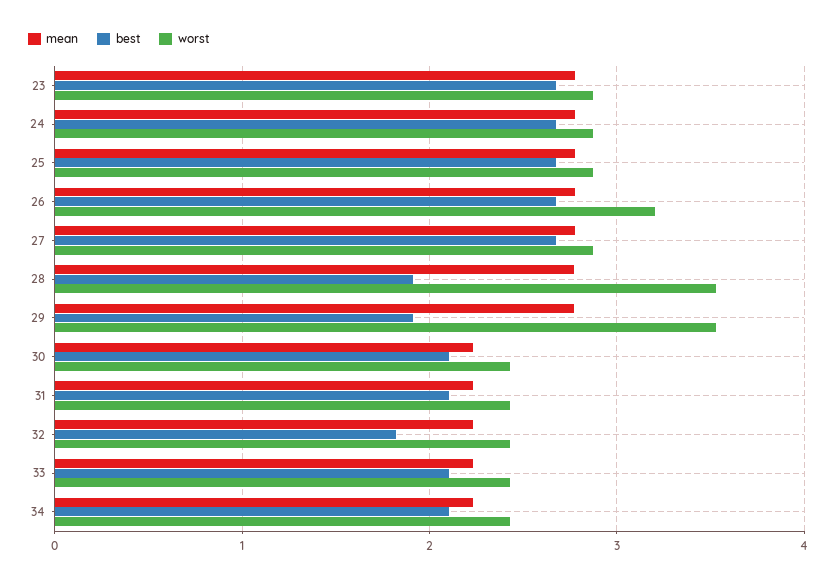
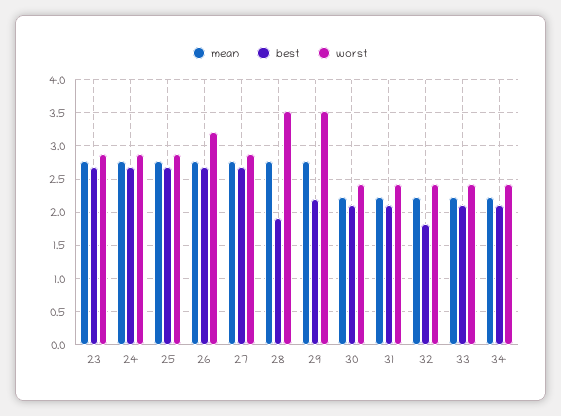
  {
    "mean": {
      "23": 2.8,
      "24": 2.8,
      "25": 2.8,
      "26": 2.8,
      "27": 2.8,
      "28": 2.8,
      "29": 2.8,
      "30": 2.2,
      "31": 2.2,
      "32": 2.2,
      "33": 2.2,
      "34": 2.2
    },
    "best": {
      "23": 2.7,
      "24": 2.7,
      "25": 2.7,
      "26": 2.7,
      "27": 2.7,
      "28": 1.9,
-     "29": 1.9,
+     "29": 2.2,
      "30": 2.1,
      "31": 2.1,
      "32": 1.8,
      "33": 2.1,
      "34": 2.1
    },
    "worst": {
      "23": 2.9,
      "24": 2.9,
      "25": 2.9,
      "26": 3.2,
      "27": 2.9,
      "28": 3.5,
      "29": 3.5,
      "30": 2.4,
      "31": 2.4,
      "32": 2.4,
      "33": 2.4,
      "34": 2.4
    }
  }

